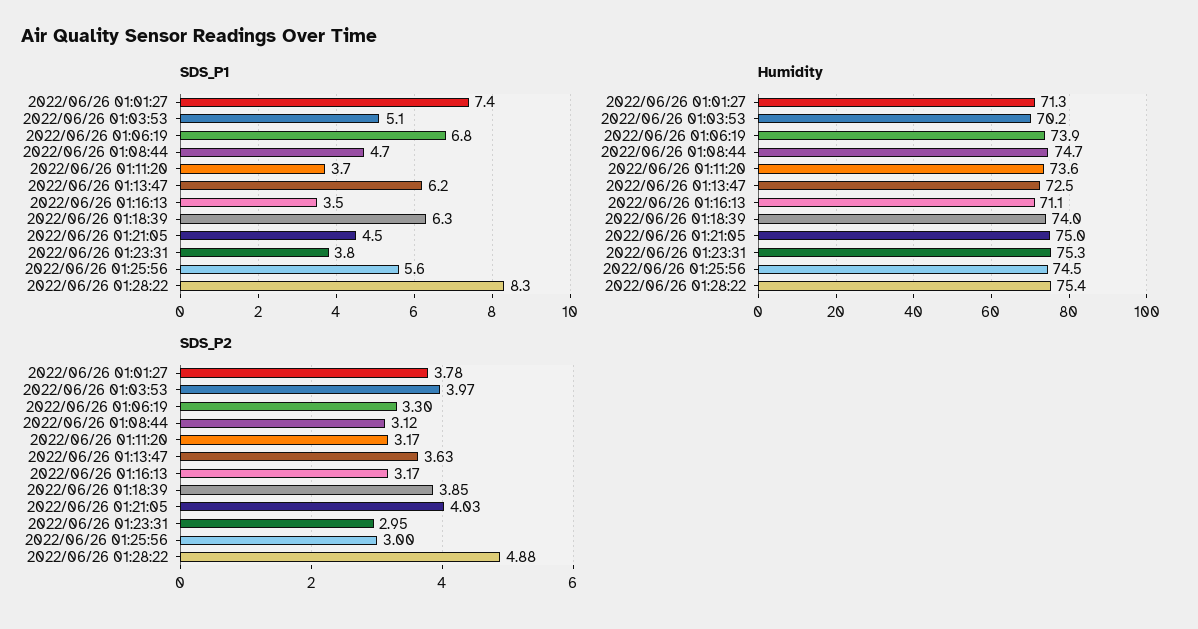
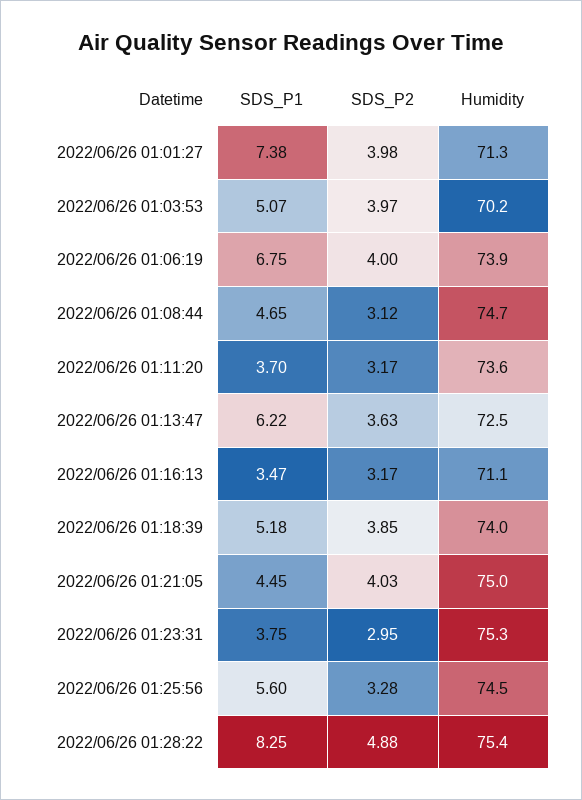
  {
    "SDS_P1": {
      "2022/06/26 01:01:27": 7.38,
      "2022/06/26 01:03:53": 5.07,
      "2022/06/26 01:06:19": 6.75,
      "2022/06/26 01:08:44": 4.65,
      "2022/06/26 01:11:20": 3.7,
      "2022/06/26 01:13:47": 6.22,
      "2022/06/26 01:16:13": 3.47,
-     "2022/06/26 01:18:39": 6.3,
+     "2022/06/26 01:18:39": 5.18,
      "2022/06/26 01:21:05": 4.45,
      "2022/06/26 01:23:31": 3.75,
      "2022/06/26 01:25:56": 5.6,
      "2022/06/26 01:28:22": 8.25
    },
    "Humidity": {
      "2022/06/26 01:01:27": 71.3,
      "2022/06/26 01:03:53": 70.2,
      "2022/06/26 01:06:19": 73.9,
      "2022/06/26 01:08:44": 74.7,
      "2022/06/26 01:11:20": 73.6,
      "2022/06/26 01:13:47": 72.5,
      "2022/06/26 01:16:13": 71.1,
      "2022/06/26 01:18:39": 74,
      "2022/06/26 01:21:05": 75,
      "2022/06/26 01:23:31": 75.3,
      "2022/06/26 01:25:56": 74.5,
      "2022/06/26 01:28:22": 75.4
    },
    "SDS_P2": {
-     "2022/06/26 01:01:27": 3.78,
+     "2022/06/26 01:01:27": 3.98,
      "2022/06/26 01:03:53": 3.97,
-     "2022/06/26 01:06:19": 3.3,
+     "2022/06/26 01:06:19": 4,
      "2022/06/26 01:08:44": 3.12,
      "2022/06/26 01:11:20": 3.17,
      "2022/06/26 01:13:47": 3.63,
      "2022/06/26 01:16:13": 3.17,
      "2022/06/26 01:18:39": 3.85,
      "2022/06/26 01:21:05": 4.03,
      "2022/06/26 01:23:31": 2.95,
-     "2022/06/26 01:25:56": 3,
+     "2022/06/26 01:25:56": 3.28,
      "2022/06/26 01:28:22": 4.88
    }
  }

